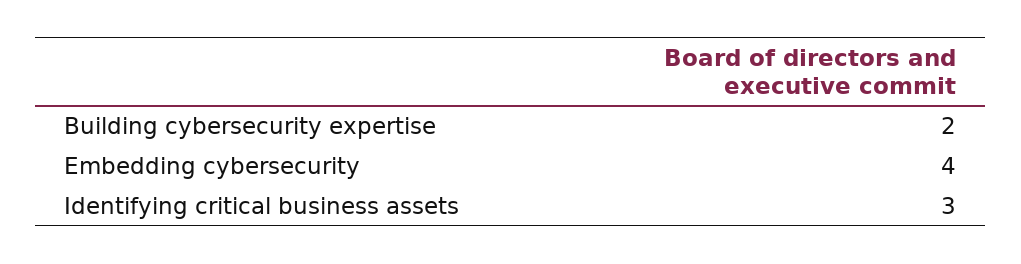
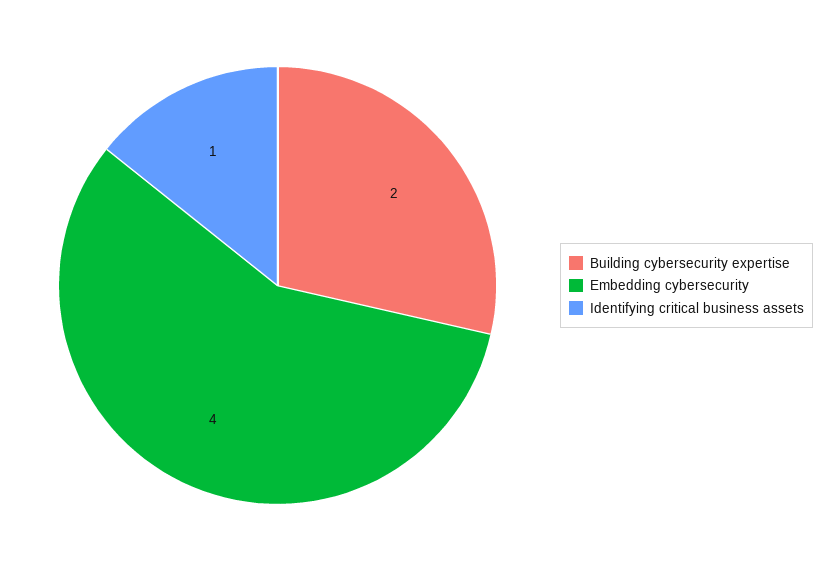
  {
    "Building cybersecurity expertise": 2,
    "Embedding cybersecurity": 4,
-   "Identifying critical business assets": 3
+   "Identifying critical business assets": 1
  }

